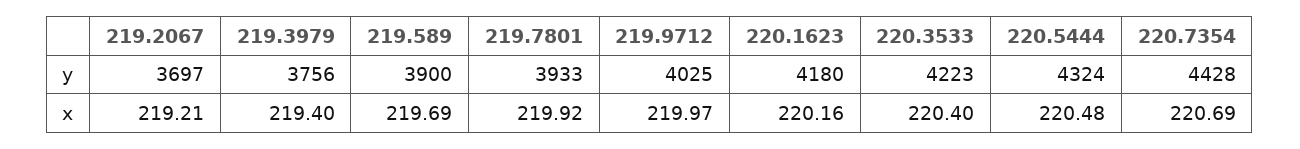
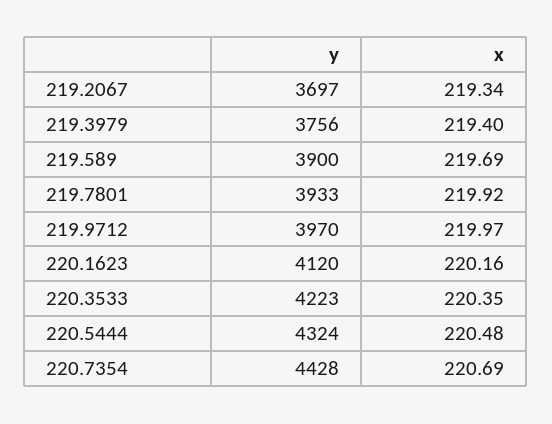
  {
    "219.2067": {
      "y": 3697,
-     "x": 219.21
+     "x": 219.34
    },
    "219.3979": {
      "y": 3756,
      "x": 219.4
    },
    "219.589": {
      "y": 3900,
      "x": 219.69
    },
    "219.7801": {
      "y": 3933,
      "x": 219.92
    },
    "219.9712": {
-     "y": 4025,
+     "y": 3970,
      "x": 219.97
    },
    "220.1623": {
-     "y": 4180,
+     "y": 4120,
      "x": 220.16
    },
    "220.3533": {
      "y": 4223,
-     "x": 220.4
+     "x": 220.35
    },
    "220.5444": {
      "y": 4324,
      "x": 220.48
    },
    "220.7354": {
      "y": 4428,
      "x": 220.69
    }
  }

